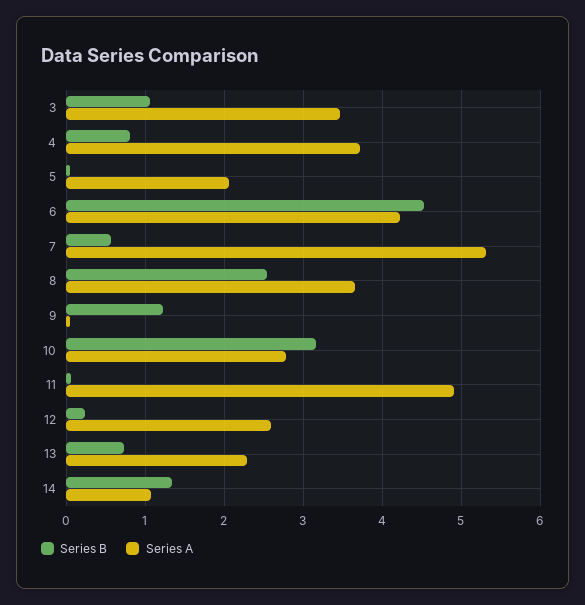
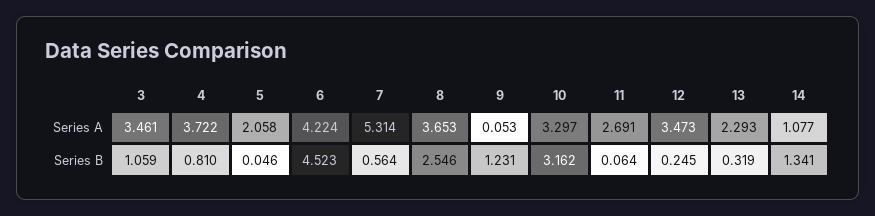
  {
    "Series B": {
      "3": 1.059,
      "4": 0.81,
      "5": 0.046,
      "6": 4.523,
      "7": 0.564,
      "8": 2.546,
      "9": 1.231,
      "10": 3.162,
      "11": 0.064,
      "12": 0.245,
-     "13": 0.7,
+     "13": 0.319,
      "14": 1.341
    },
    "Series A": {
      "3": 3.461,
      "4": 3.722,
      "5": 2.058,
      "6": 4.224,
      "7": 5.314,
      "8": 3.653,
      "9": 0.053,
-     "10": 2.8,
+     "10": 3.297,
-     "11": 4.9,
+     "11": 2.691,
-     "12": 2.6,
+     "12": 3.473,
      "13": 2.293,
      "14": 1.077
    }
  }

